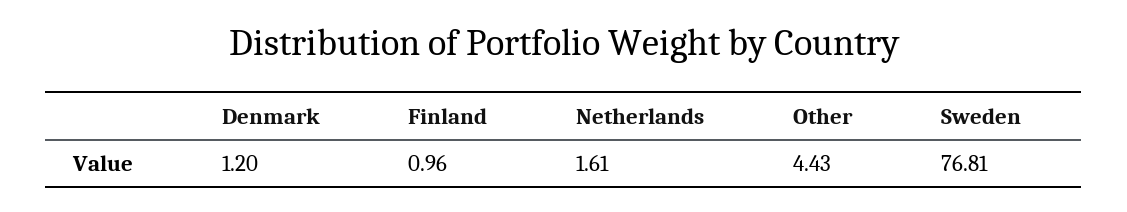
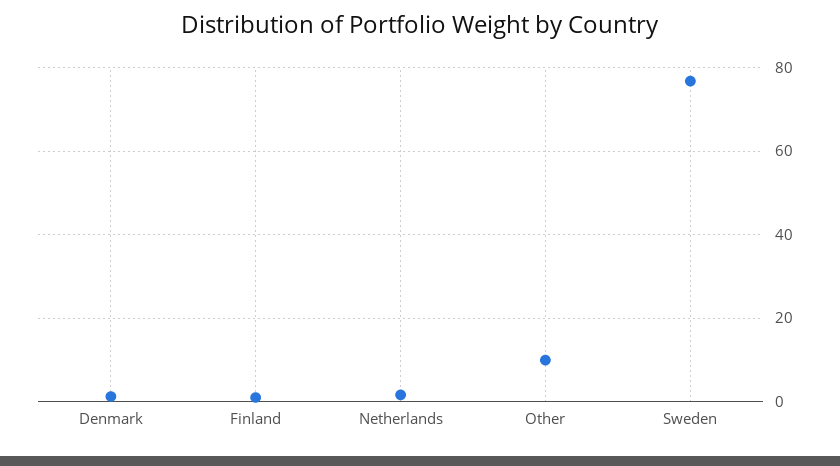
  {
    "Denmark": 1.2,
    "Finland": 0.96,
    "Netherlands": 1.61,
-   "Other": 4.43,
+   "Other": 10,
    "Sweden": 76.81
  }

